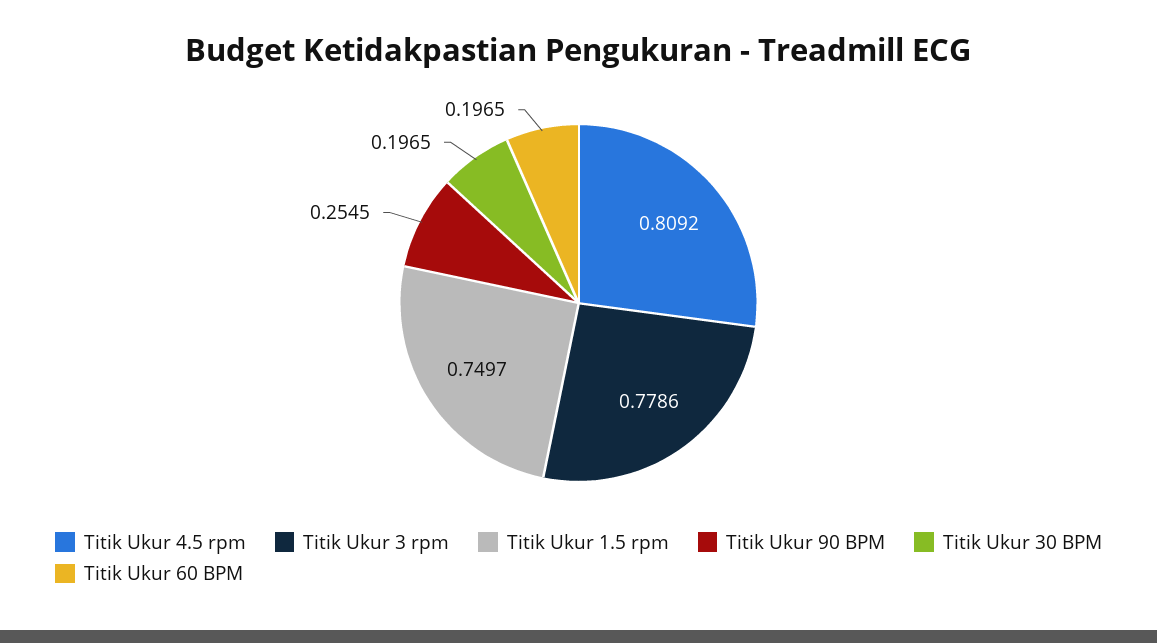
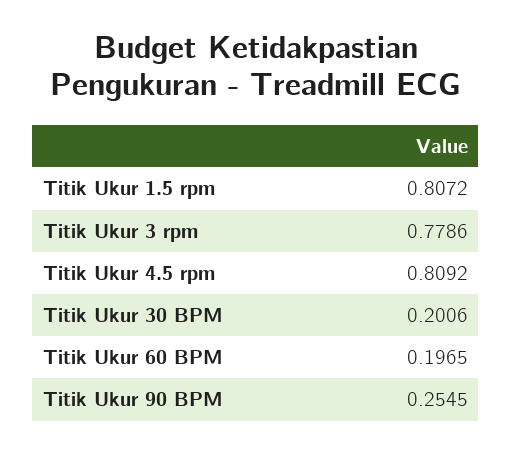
  {
    "Titik Ukur 4.5 rpm": 0.8092,
    "Titik Ukur 3 rpm": 0.7786,
-   "Titik Ukur 1.5 rpm": 0.7497,
+   "Titik Ukur 1.5 rpm": 0.8072,
    "Titik Ukur 90 BPM": 0.2545,
-   "Titik Ukur 30 BPM": 0.1965,
+   "Titik Ukur 30 BPM": 0.2006,
    "Titik Ukur 60 BPM": 0.1965
  }

